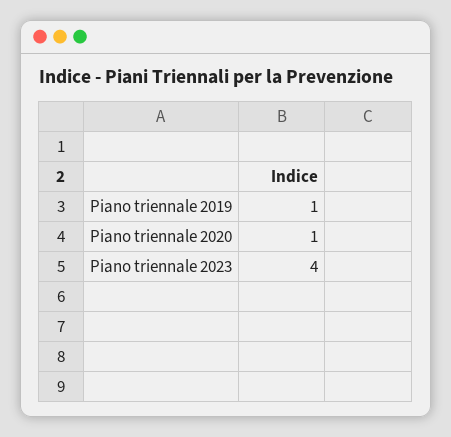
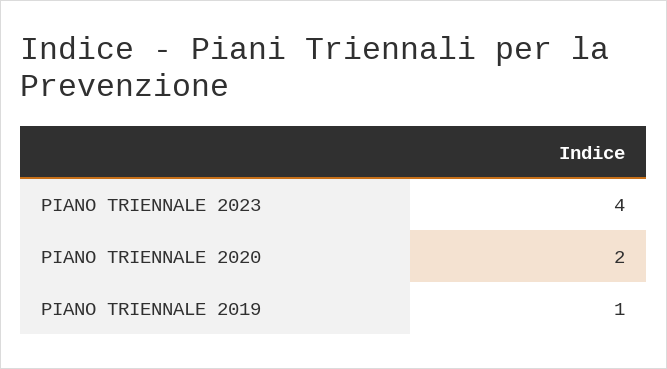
  {
    "Piano triennale 2019": 1,
-   "Piano triennale 2020": 1,
+   "Piano triennale 2020": 2,
    "Piano triennale 2023": 4
  }

